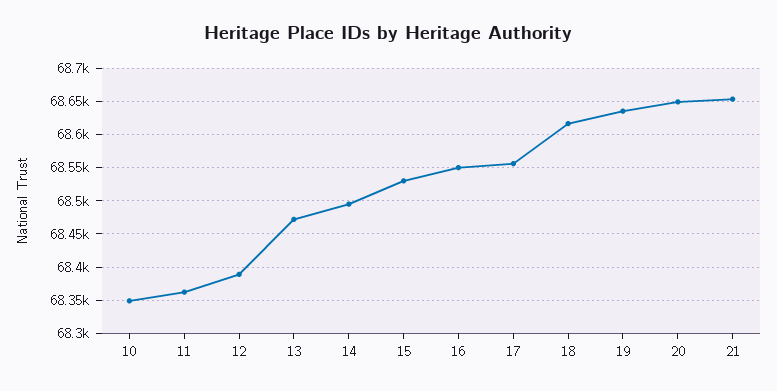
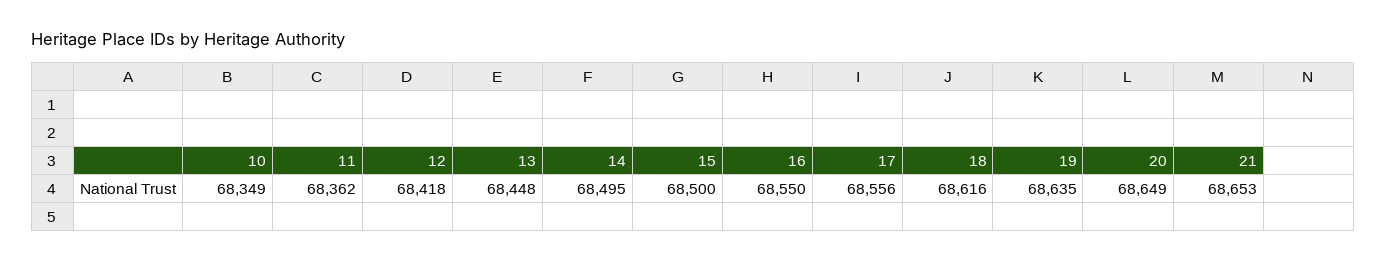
  {
    "10": 68349,
    "11": 68362,
-   "12": 68390,
+   "12": 68418,
-   "13": 68470,
+   "13": 68448,
    "14": 68495,
-   "15": 68530,
+   "15": 68500,
    "16": 68550,
    "17": 68556,
    "18": 68616,
    "19": 68635,
    "20": 68649,
    "21": 68653
  }

